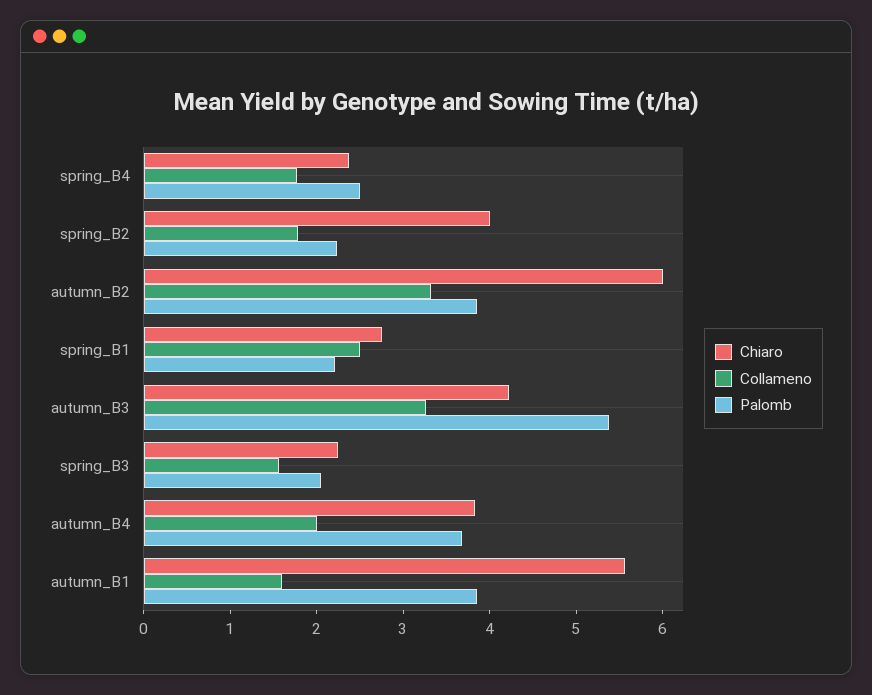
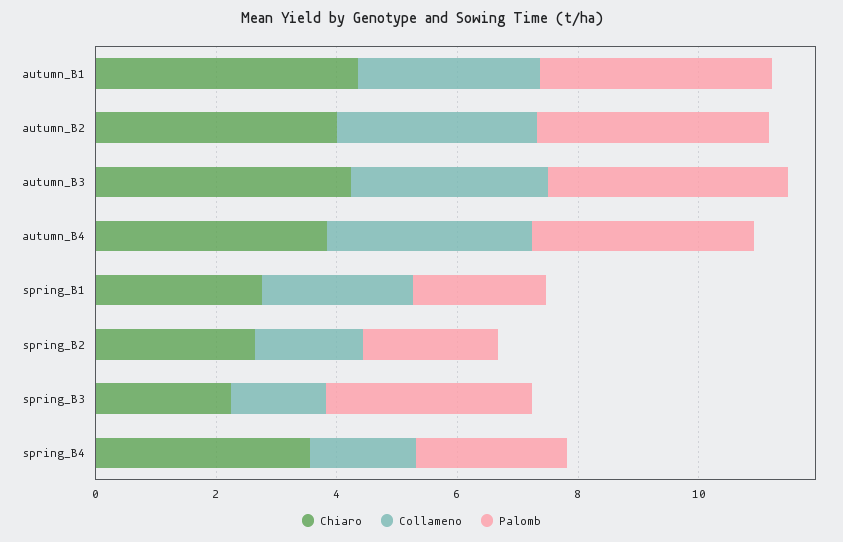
  {
    "Chiaro": {
-     "spring_B4": 2.4,
+     "spring_B4": 3.5,
-     "spring_B2": 4,
+     "spring_B2": 2.5,
-     "autumn_B2": 6,
+     "autumn_B2": 4,
      "spring_B1": 2.8,
      "autumn_B3": 4.2,
      "spring_B3": 2.2,
      "autumn_B4": 3.8,
-     "autumn_B1": 5.6
+     "autumn_B1": 4.5
    },
    "Collameno": {
      "spring_B4": 1.8,
      "spring_B2": 1.8,
      "autumn_B2": 3.4,
      "spring_B1": 2.6,
      "autumn_B3": 3.2,
      "spring_B3": 1.6,
-     "autumn_B4": 2,
+     "autumn_B4": 3.5,
-     "autumn_B1": 1.6
+     "autumn_B1": 3
    },
    "Palomb": {
      "spring_B4": 2.6,
      "spring_B2": 2.2,
      "autumn_B2": 3.8,
      "spring_B1": 2.2,
-     "autumn_B3": 5.4,
+     "autumn_B3": 4,
-     "spring_B3": 2,
+     "spring_B3": 3.5,
      "autumn_B4": 3.6,
      "autumn_B1": 3.8
    }
  }

